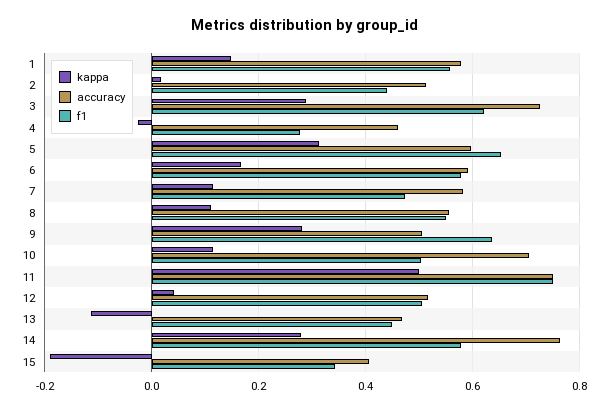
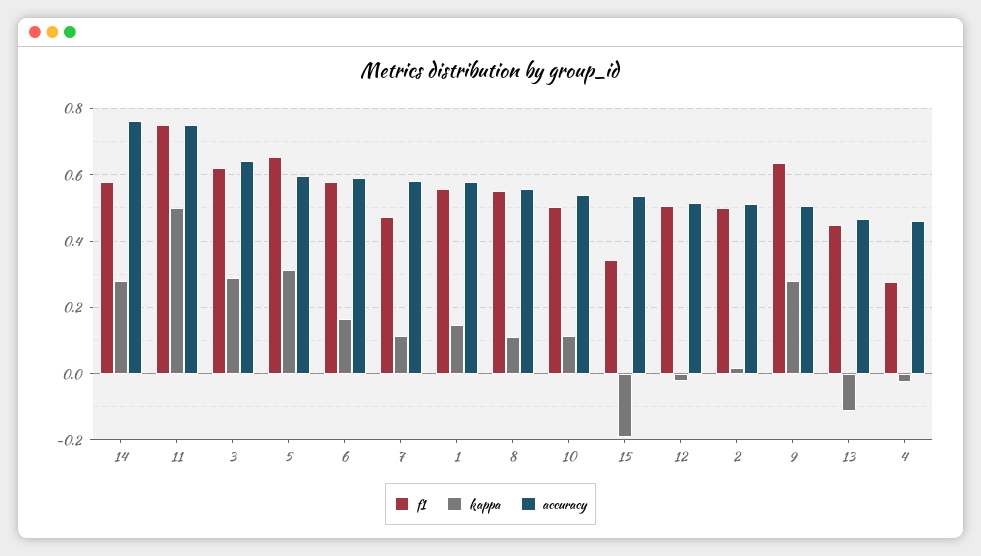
  {
    "kappa": {
      "1": 0.14,
      "2": 0.02,
      "3": 0.28,
      "4": -0.02,
      "5": 0.32,
      "6": 0.16,
      "7": 0.12,
      "8": 0.12,
      "9": 0.28,
      "10": 0.12,
      "11": 0.5,
-     "12": 0.04,
+     "12": -0.02,
      "13": -0.12,
      "14": 0.28,
      "15": -0.2
    },
    "accuracy": {
      "1": 0.58,
      "2": 0.52,
-     "3": 0.72,
+     "3": 0.64,
      "4": 0.46,
      "5": 0.6,
      "6": 0.6,
      "7": 0.58,
      "8": 0.56,
      "9": 0.5,
-     "10": 0.7,
+     "10": 0.54,
      "11": 0.76,
      "12": 0.52,
      "13": 0.46,
      "14": 0.76,
-     "15": 0.4
+     "15": 0.54
    },
    "f1": {
      "1": 0.56,
-     "2": 0.44,
+     "2": 0.5,
      "3": 0.62,
      "4": 0.28,
      "5": 0.66,
      "6": 0.58,
      "7": 0.48,
      "8": 0.56,
      "9": 0.64,
      "10": 0.5,
      "11": 0.76,
      "12": 0.5,
      "13": 0.44,
      "14": 0.58,
      "15": 0.34
    }
  }

